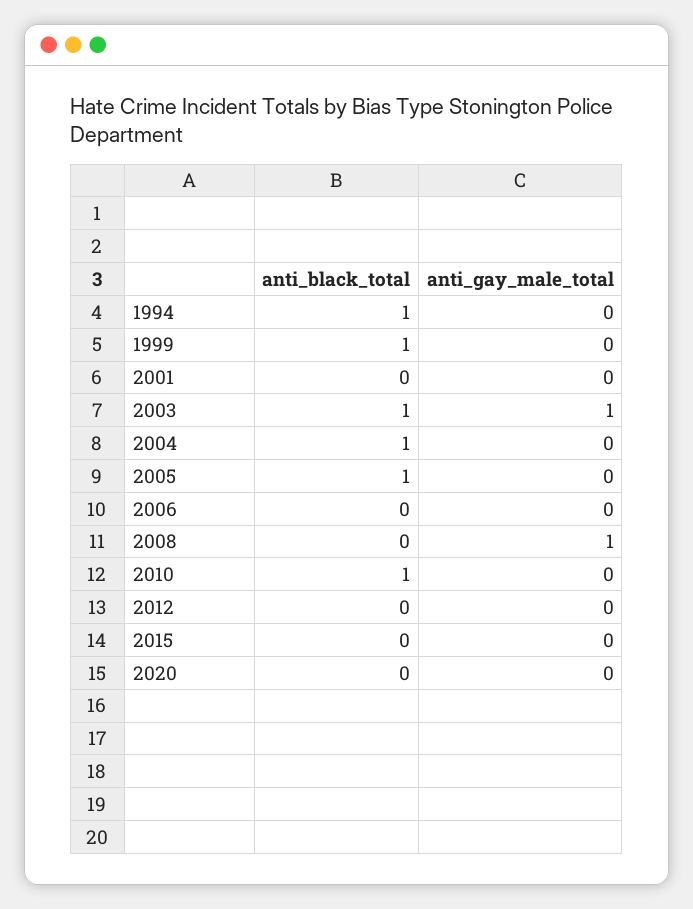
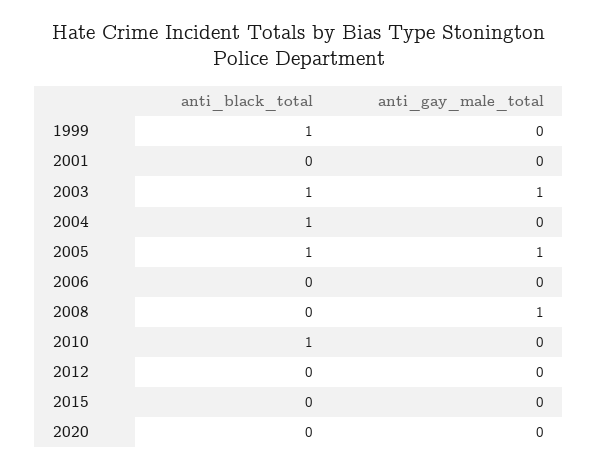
  {
    "anti_black_total": {
-     "1994": 1,
      "1999": 1,
      "2001": 0,
      "2003": 1,
      "2004": 1,
      "2005": 1,
      "2006": 0,
      "2008": 0,
      "2010": 1,
      "2012": 0,
      "2015": 0,
      "2020": 0
    },
    "anti_gay_male_total": {
-     "1994": 0,
      "1999": 0,
      "2001": 0,
      "2003": 1,
      "2004": 0,
-     "2005": 0,
+     "2005": 1,
      "2006": 0,
      "2008": 1,
      "2010": 0,
      "2012": 0,
      "2015": 0,
      "2020": 0
    }
  }

